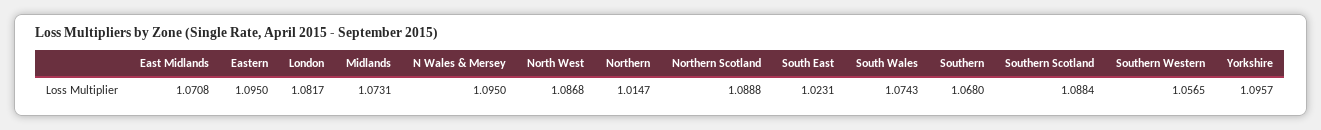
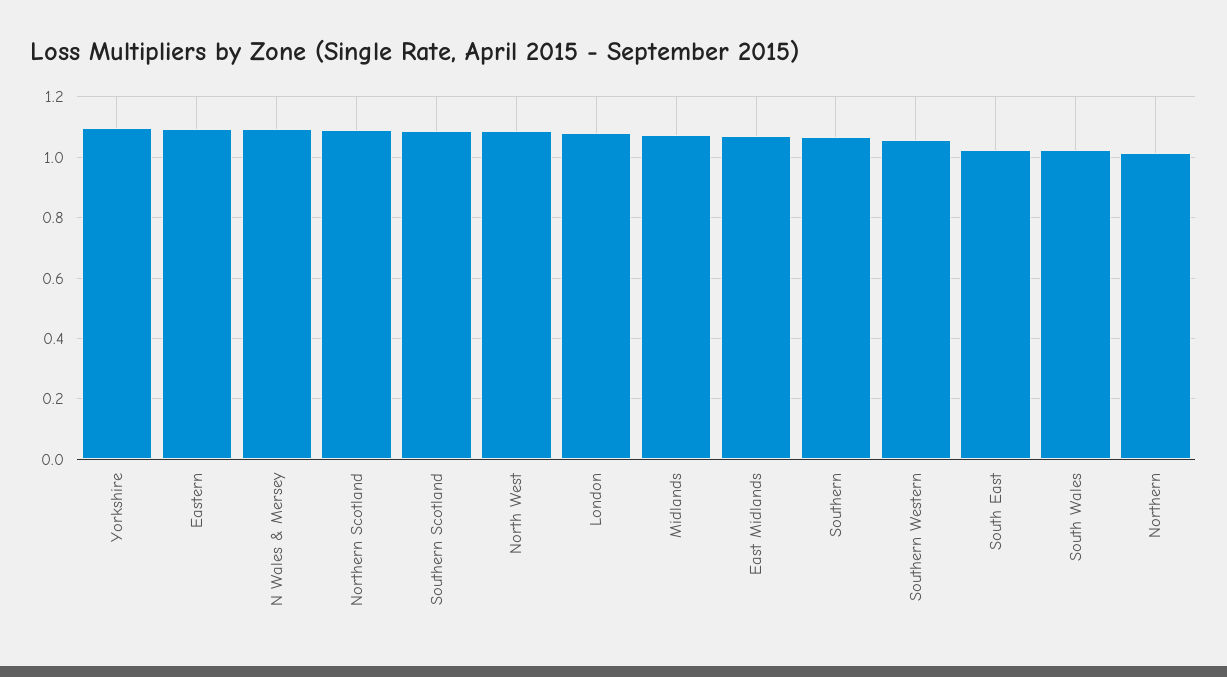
  {
    "East Midlands": 1.0708,
    "Eastern": 1.095,
    "London": 1.0817,
    "Midlands": 1.0731,
    "N Wales & Mersey": 1.095,
    "North West": 1.0868,
    "Northern": 1.0147,
    "Northern Scotland": 1.0888,
    "South East": 1.0231,
-   "South Wales": 1.0743,
+   "South Wales": 1.02,
    "Southern": 1.068,
    "Southern Scotland": 1.0884,
    "Southern Western": 1.0565,
    "Yorkshire": 1.0957
  }

